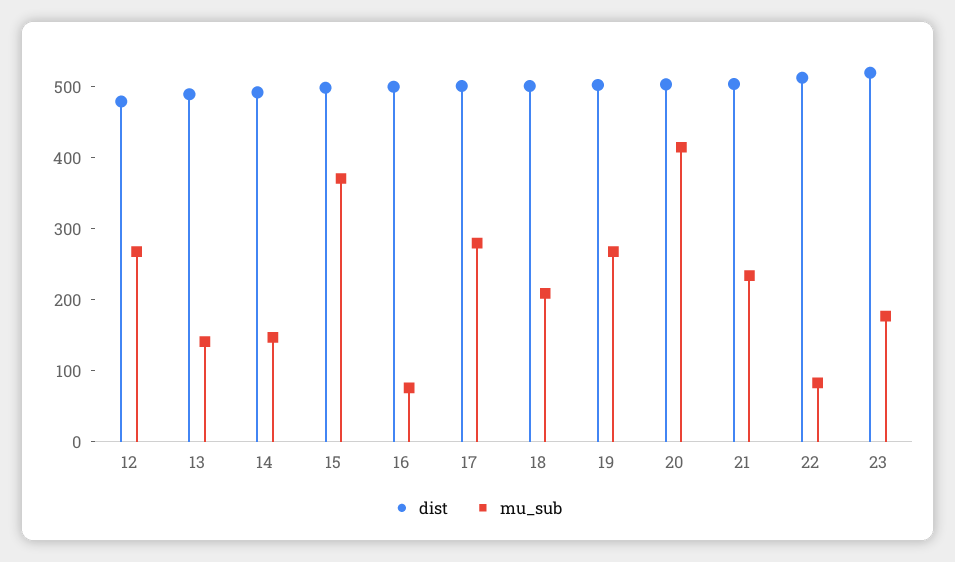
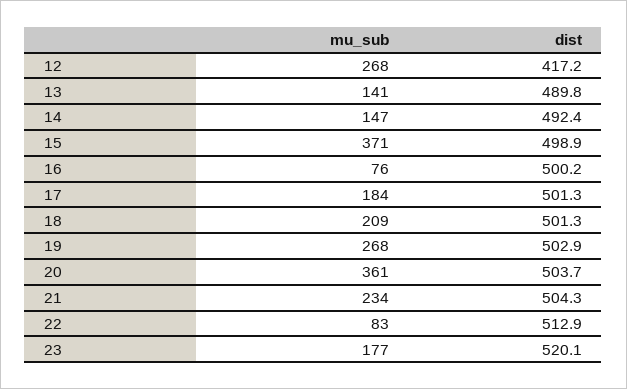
  {
    "dist": {
-     "12": 480,
+     "12": 417.2,
      "13": 489.8,
      "14": 492.4,
      "15": 498.9,
      "16": 500.2,
      "17": 501.3,
      "18": 501.3,
      "19": 502.9,
      "20": 503.7,
      "21": 504.3,
      "22": 512.9,
      "23": 520.1
    },
    "mu_sub": {
      "12": 268,
      "13": 141,
      "14": 147,
      "15": 371,
      "16": 76,
-     "17": 280,
+     "17": 184,
      "18": 209,
      "19": 268,
-     "20": 420,
+     "20": 361,
      "21": 234,
      "22": 83,
      "23": 177
    }
  }

